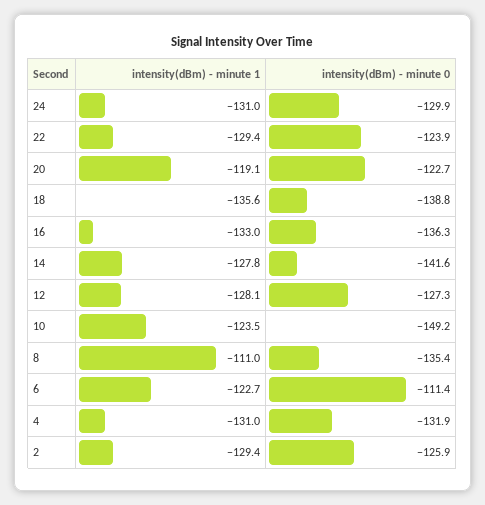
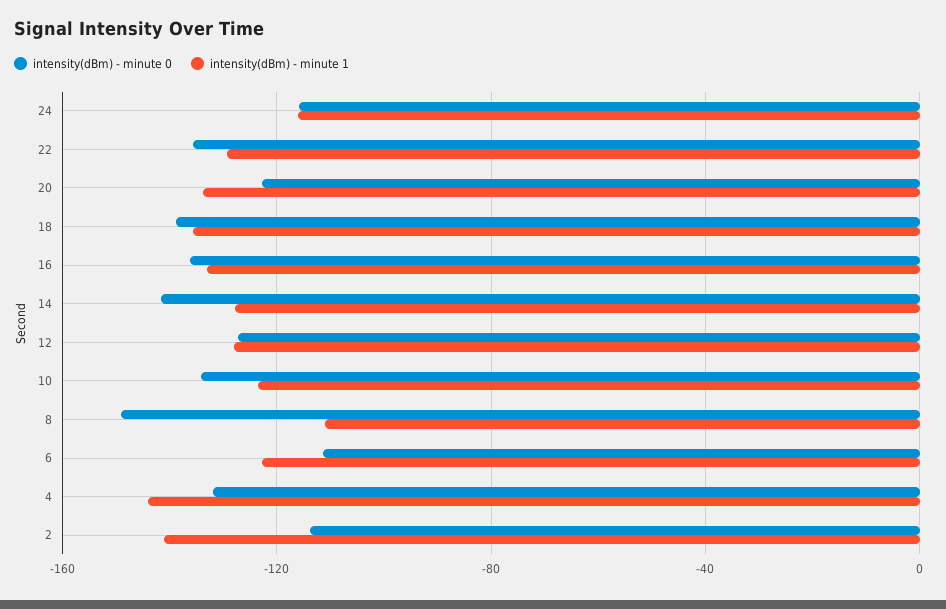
  {
    "intensity(dBm) - minute 1": {
-     "24": -131,
+     "24": -115,
      "22": -129.4,
-     "20": -119.1,
+     "20": -135,
      "18": -135.6,
      "16": -133,
      "14": -127.8,
      "12": -128.1,
      "10": -123.5,
      "8": -111,
      "6": -122.7,
-     "4": -131,
+     "4": -145,
-     "2": -129.4
+     "2": -140
    },
    "intensity(dBm) - minute 0": {
-     "24": -129.9,
+     "24": -115,
-     "22": -123.9,
+     "22": -135,
      "20": -122.7,
      "18": -138.8,
      "16": -136.3,
      "14": -141.6,
      "12": -127.3,
-     "10": -149.2,
+     "10": -135,
-     "8": -135.4,
+     "8": -150,
      "6": -111.4,
      "4": -131.9,
-     "2": -125.9
+     "2": -115
    }
  }

